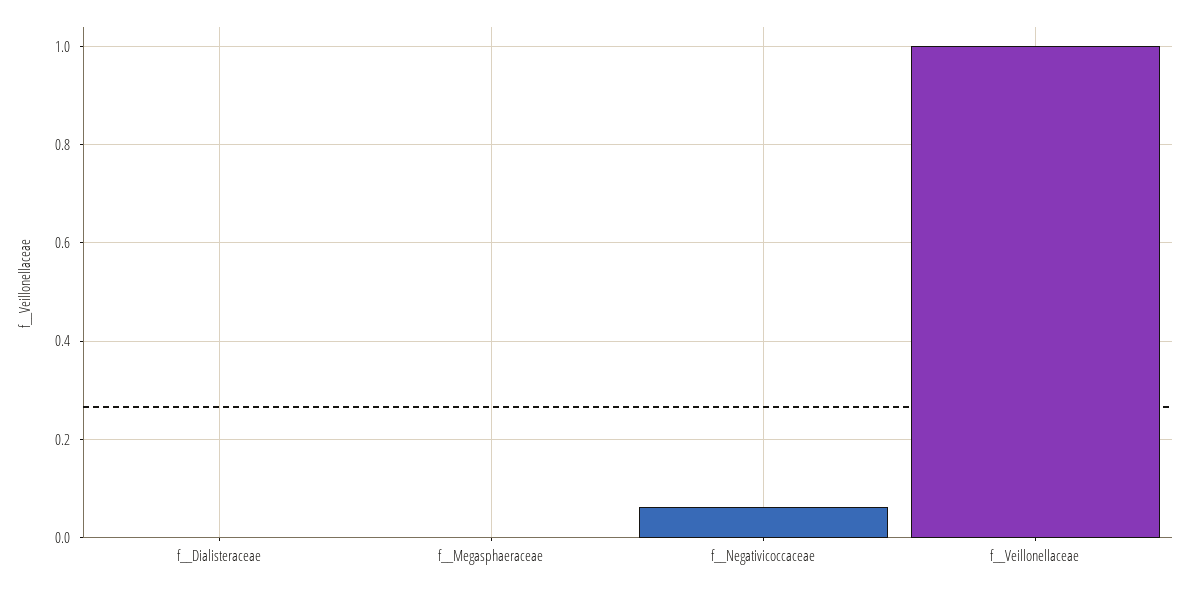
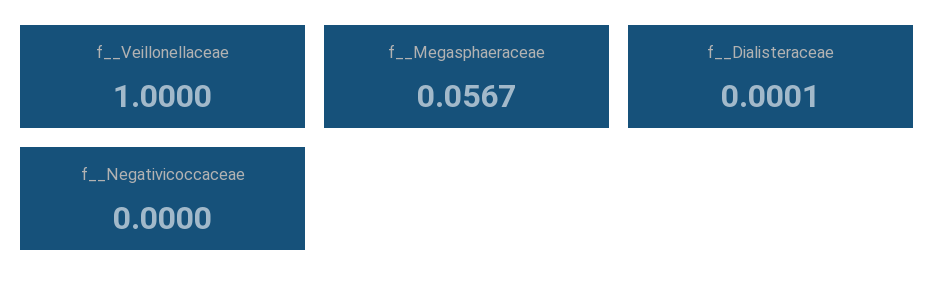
  {
    "f__Dialisteraceae": 0.0001,
-   "f__Megasphaeraceae": 0,
+   "f__Megasphaeraceae": 0.0567,
-   "f__Negativicoccaceae": 0.06,
+   "f__Negativicoccaceae": 0,
    "f__Veillonellaceae": 1
  }

